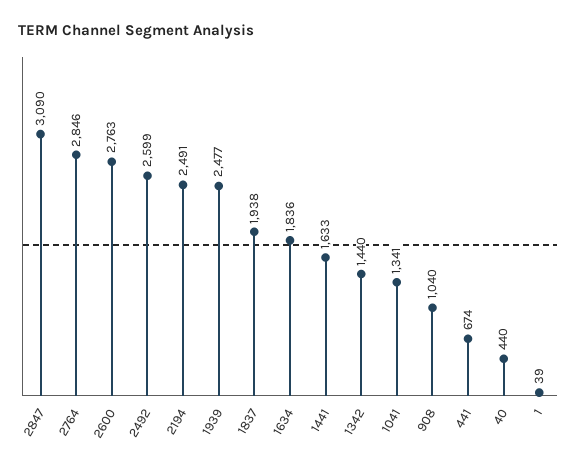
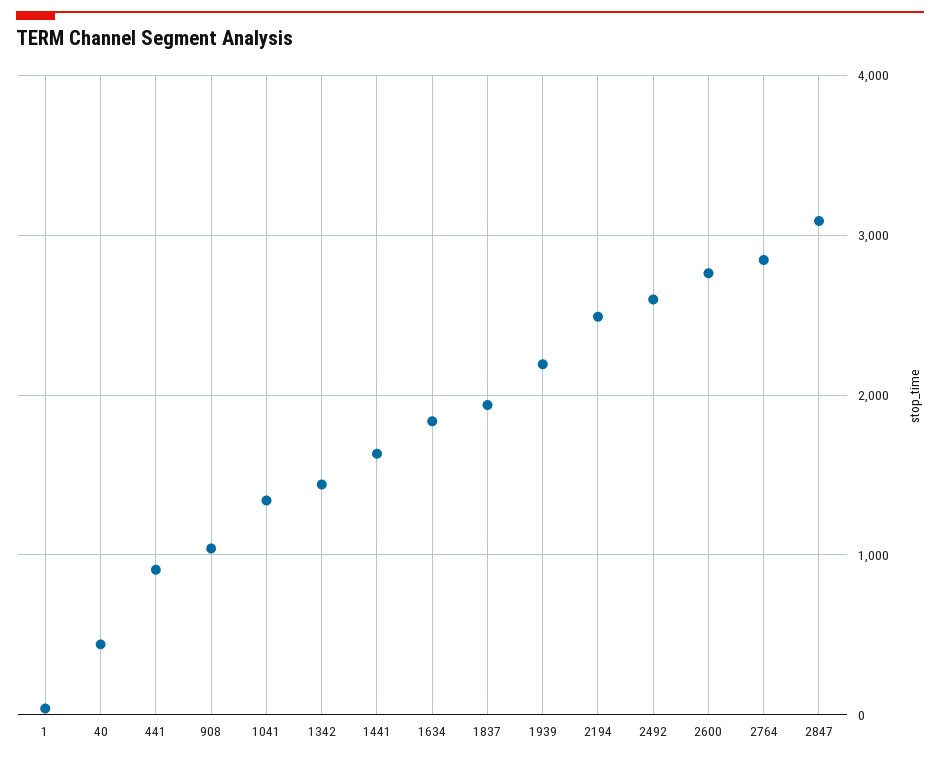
  {
    "2847": 3090,
    "2764": 2846,
    "2600": 2763,
    "2492": 2599,
    "2194": 2491,
-   "1939": 2477,
+   "1939": 2200,
    "1837": 1938,
    "1634": 1836,
    "1441": 1633,
    "1342": 1440,
    "1041": 1341,
    "908": 1040,
-   "441": 674,
+   "441": 900,
    "40": 440,
    "1": 39
  }

